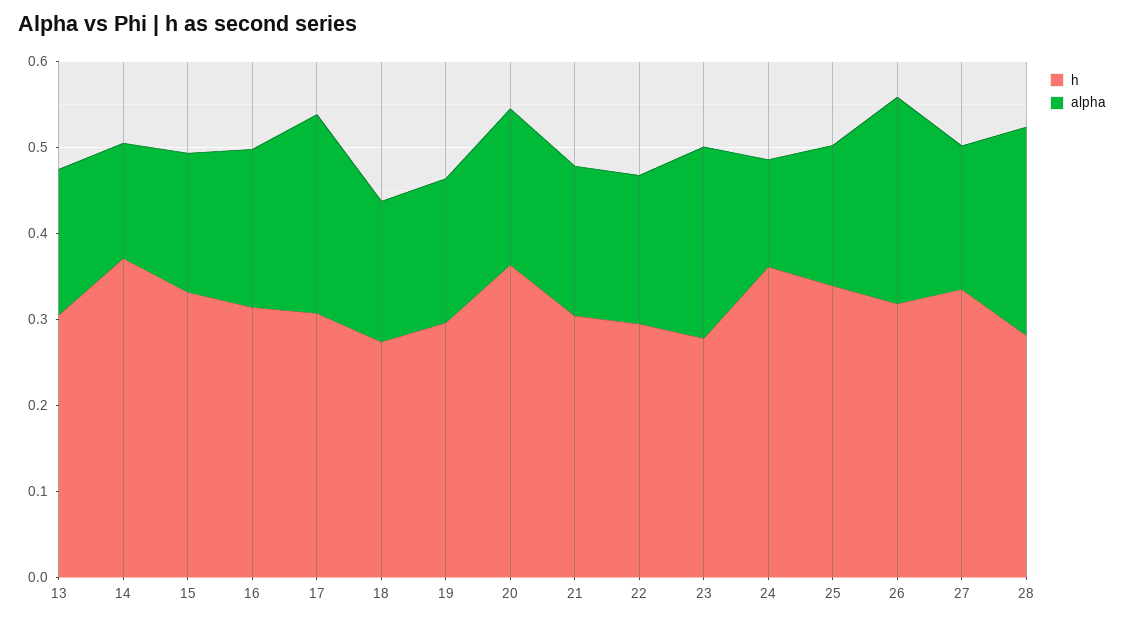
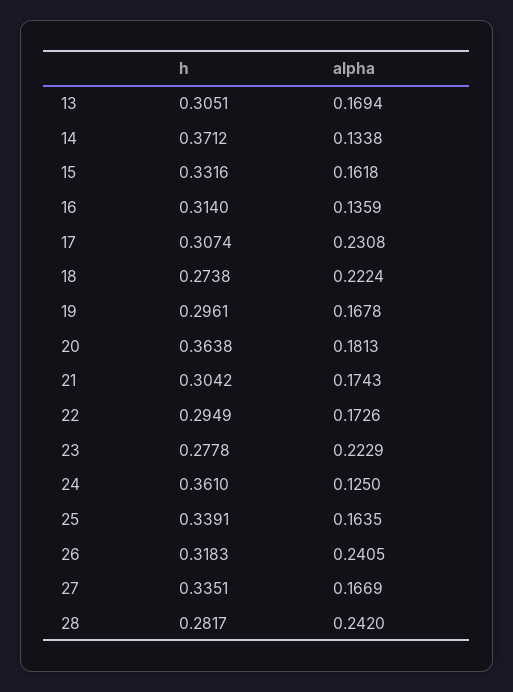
  {
    "h": {
      "13": 0.3051,
      "14": 0.3712,
      "15": 0.3316,
      "16": 0.314,
      "17": 0.3074,
      "18": 0.2738,
      "19": 0.2961,
      "20": 0.3638,
      "21": 0.3042,
      "22": 0.2949,
      "23": 0.2778,
      "24": 0.361,
      "25": 0.3391,
      "26": 0.3183,
      "27": 0.3351,
      "28": 0.2817
    },
    "alpha": {
      "13": 0.1694,
      "14": 0.1338,
      "15": 0.1618,
-     "16": 0.18,
+     "16": 0.1359,
      "17": 0.2308,
-     "18": 0.16,
+     "18": 0.2224,
      "19": 0.1678,
      "20": 0.1813,
      "21": 0.1743,
      "22": 0.1726,
      "23": 0.2229,
      "24": 0.125,
      "25": 0.1635,
      "26": 0.2405,
      "27": 0.1669,
      "28": 0.242
    }
  }

